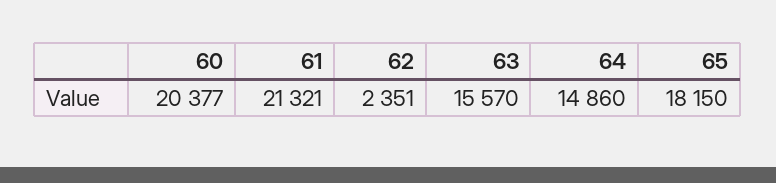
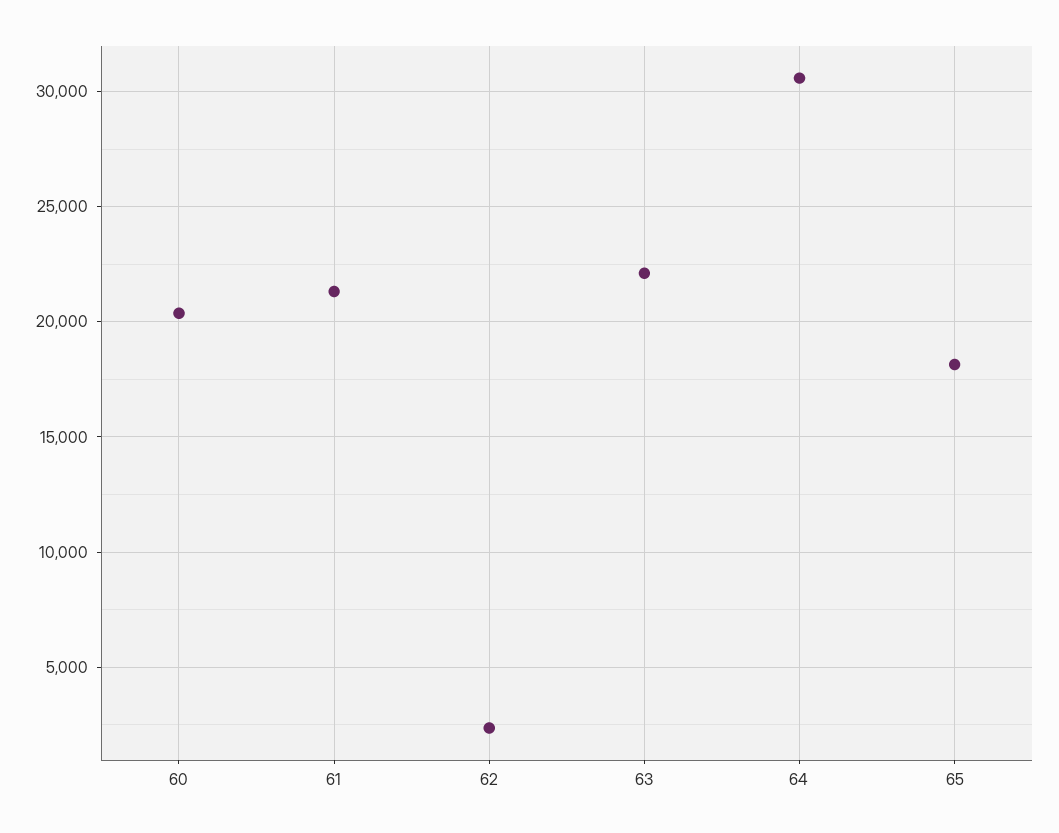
  {
    "60": 20377,
    "61": 21321,
    "62": 2351,
-   "63": 15570,
+   "63": 22000,
-   "64": 14860,
+   "64": 30500,
    "65": 18150
  }

